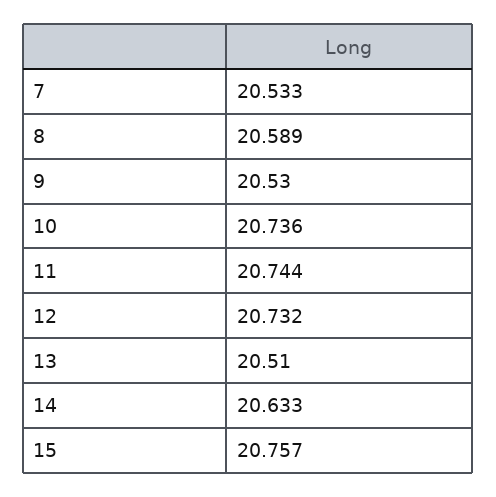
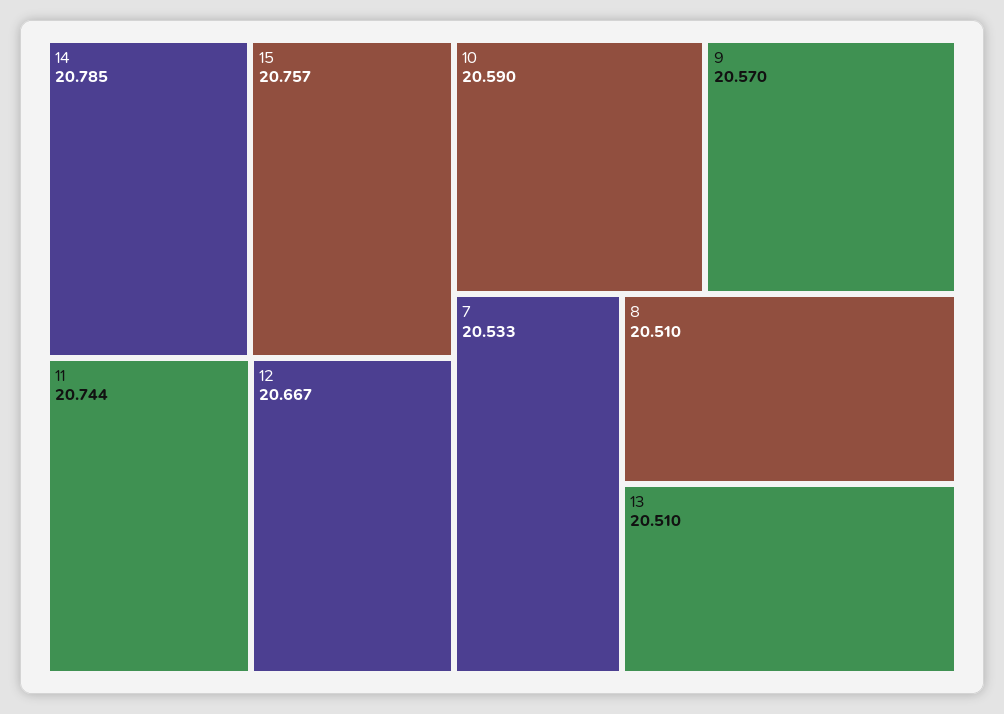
  {
    "7": 20.533,
-   "8": 20.589,
+   "8": 20.51,
-   "9": 20.53,
+   "9": 20.57,
-   "10": 20.736,
+   "10": 20.59,
    "11": 20.744,
-   "12": 20.732,
+   "12": 20.667,
    "13": 20.51,
-   "14": 20.633,
+   "14": 20.785,
    "15": 20.757
  }

